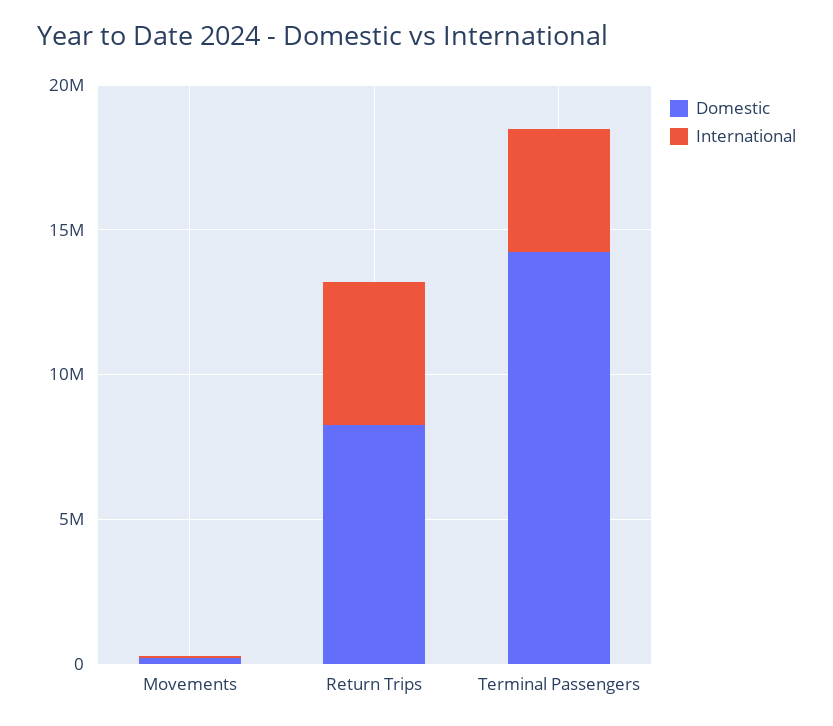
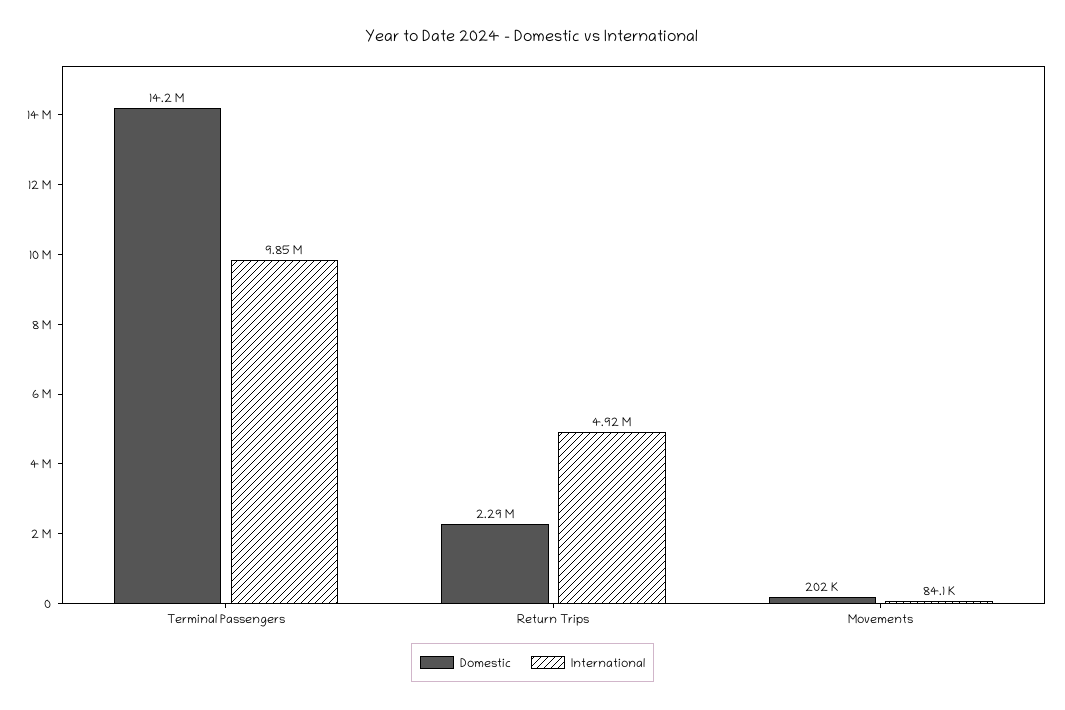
  {
    "Domestic": {
      "Movements": 202000,
-     "Return Trips": 8000000,
+     "Return Trips": 2290000,
      "Terminal Passengers": 14200000
    },
    "International": {
      "Movements": 84100,
      "Return Trips": 4920000,
-     "Terminal Passengers": 4000000
+     "Terminal Passengers": 9850000
    }
  }

